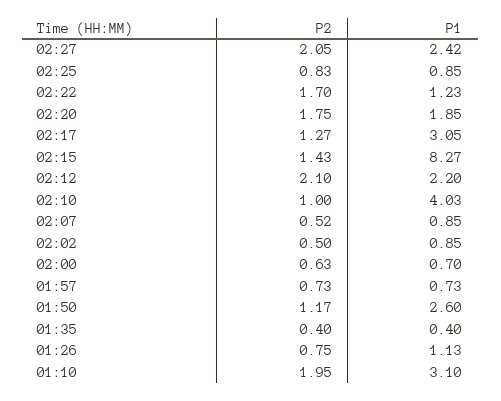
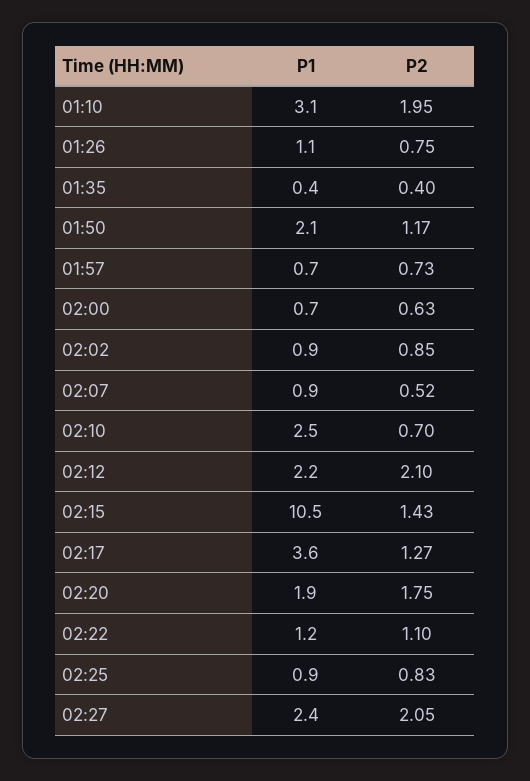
  {
    "P2": {
      "02:27": 2.05,
      "02:25": 0.83,
-     "02:22": 1.7,
+     "02:22": 1.1,
      "02:20": 1.75,
      "02:17": 1.27,
      "02:15": 1.43,
      "02:12": 2.1,
-     "02:10": 1,
+     "02:10": 0.7,
      "02:07": 0.52,
-     "02:02": 0.5,
+     "02:02": 0.85,
      "02:00": 0.63,
      "01:57": 0.73,
      "01:50": 1.17,
      "01:35": 0.4,
      "01:26": 0.75,
      "01:10": 1.95
    },
    "P1": {
      "02:27": 2.42,
      "02:25": 0.85,
      "02:22": 1.23,
      "02:20": 1.85,
-     "02:17": 3.05,
+     "02:17": 3.6,
-     "02:15": 8.27,
+     "02:15": 10.5,
      "02:12": 2.2,
-     "02:10": 4.03,
+     "02:10": 2.5,
      "02:07": 0.85,
      "02:02": 0.85,
      "02:00": 0.7,
      "01:57": 0.73,
-     "01:50": 2.6,
+     "01:50": 2.1,
      "01:35": 0.4,
      "01:26": 1.13,
      "01:10": 3.1
    }
  }

